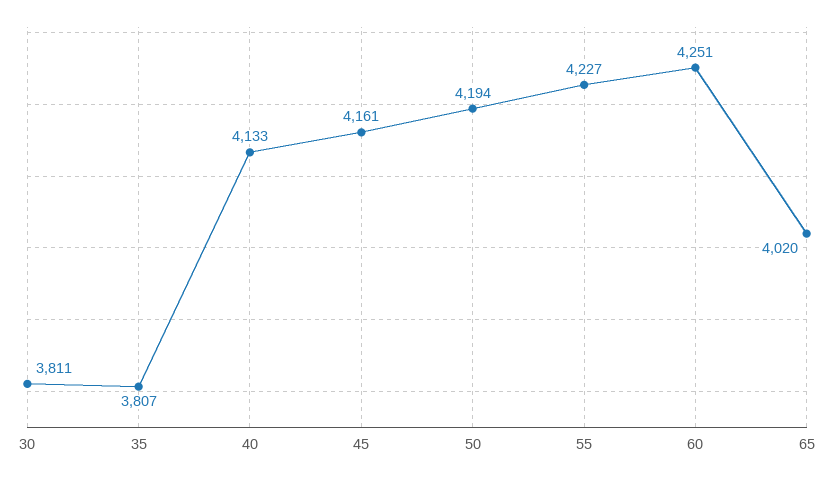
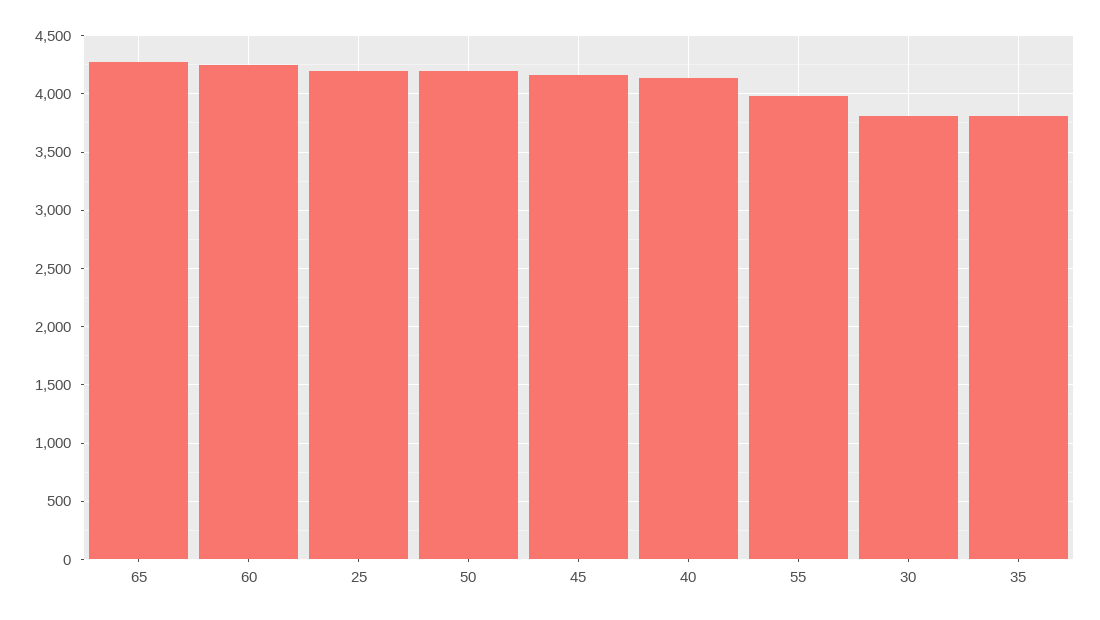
  {
    "30": 3811,
    "35": 3807,
    "40": 4133,
    "45": 4161,
    "50": 4194,
-   "55": 4227,
+   "55": 4000,
    "60": 4251,
-   "65": 4020
+   "65": 4300,
+   "25": 4200
  }

